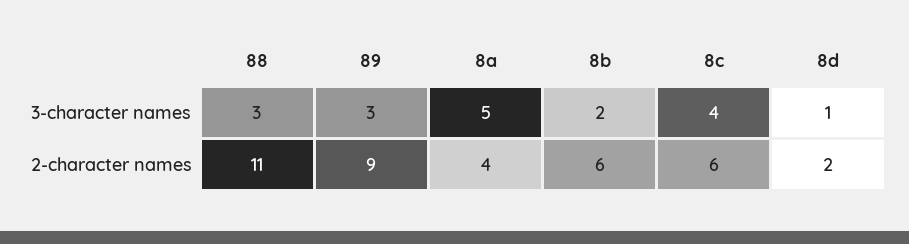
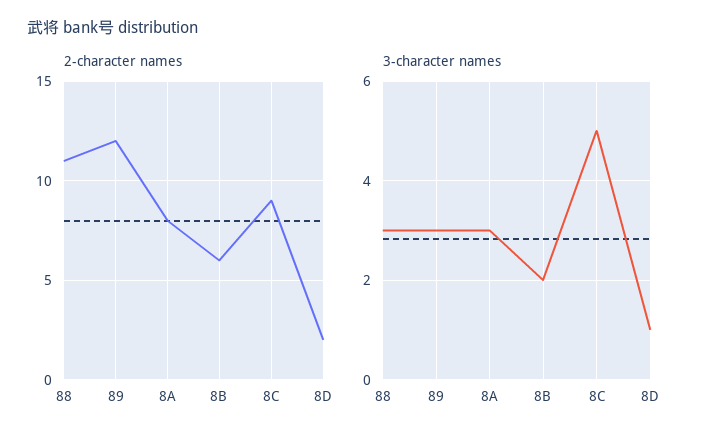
  {
    "3-character names": {
      "88": 3,
      "89": 3,
-     "8a": 5,
+     "8a": 3,
      "8b": 2,
-     "8c": 4,
+     "8c": 5,
      "8d": 1
    },
    "2-character names": {
      "88": 11,
-     "89": 9,
+     "89": 12,
-     "8a": 4,
+     "8a": 8,
      "8b": 6,
-     "8c": 6,
+     "8c": 9,
      "8d": 2
    }
  }

